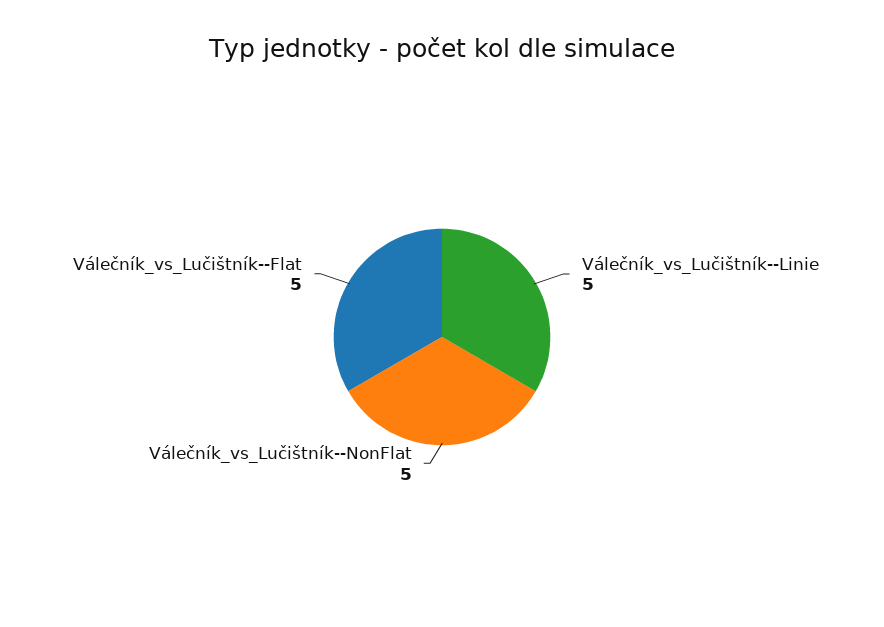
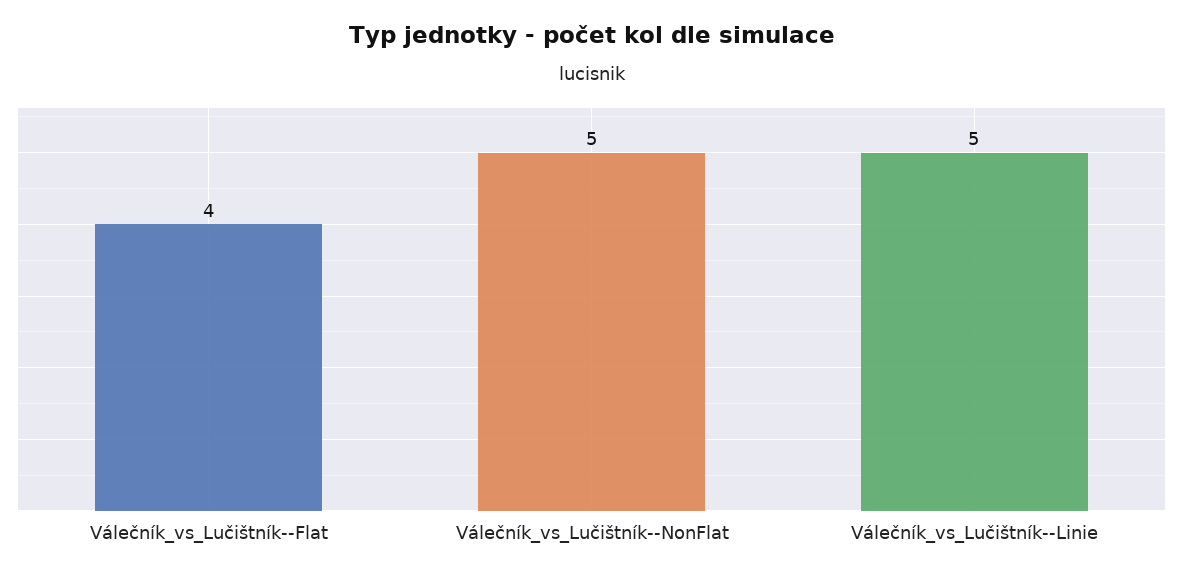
  {
    "Válečník_vs_Lučištník--Linie": 5,
    "Válečník_vs_Lučištník--NonFlat": 5,
-   "Válečník_vs_Lučištník--Flat": 5
+   "Válečník_vs_Lučištník--Flat": 4
  }

